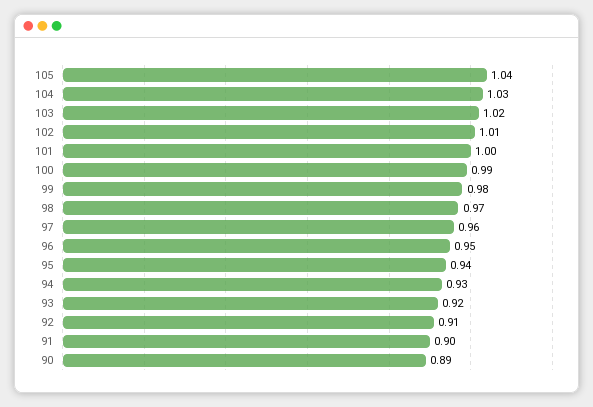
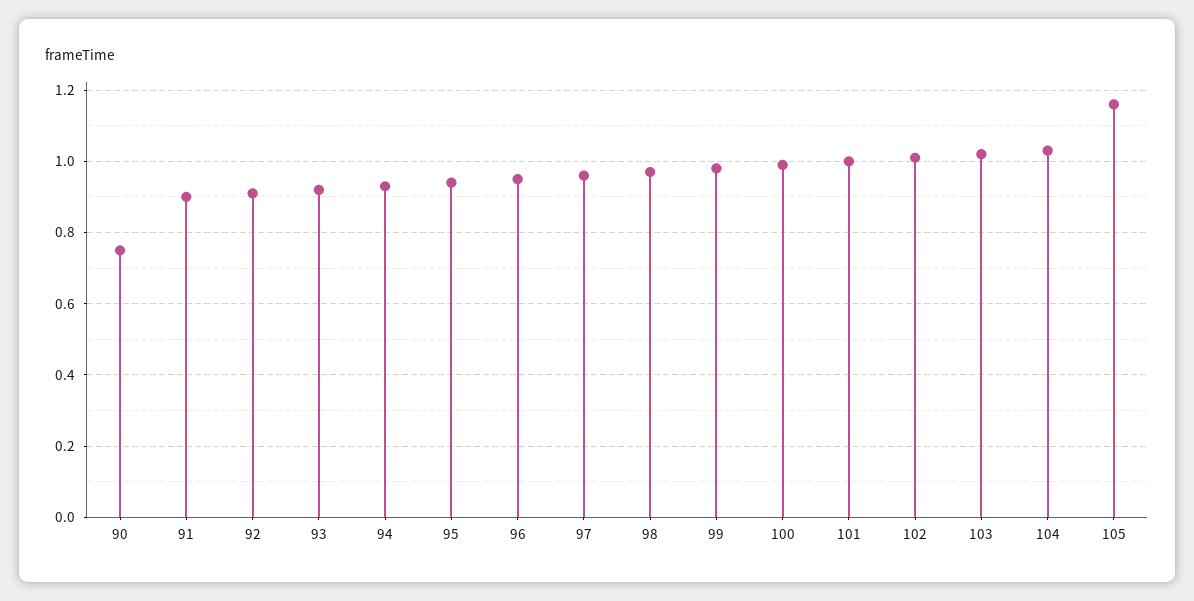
  {
-   "105": 1.04,
+   "105": 1.15,
    "104": 1.03,
    "103": 1.02,
    "102": 1.01,
    "101": 1,
    "100": 0.99,
    "99": 0.98,
    "98": 0.97,
    "97": 0.96,
    "96": 0.95,
    "95": 0.94,
    "94": 0.93,
    "93": 0.92,
    "92": 0.91,
    "91": 0.9,
-   "90": 0.89
+   "90": 0.75
  }

